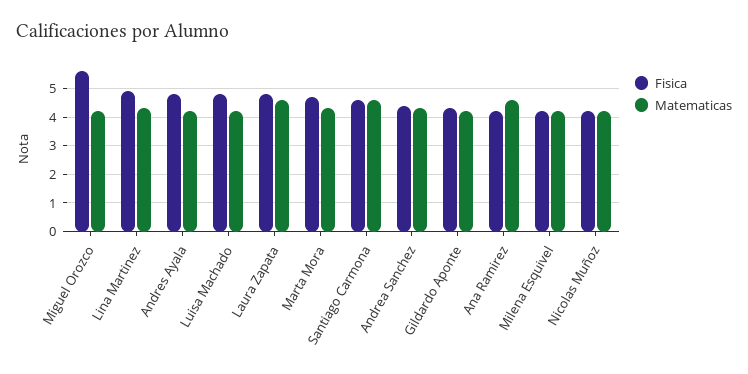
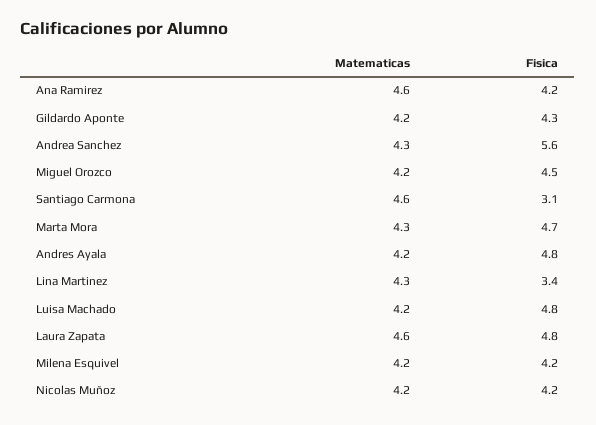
  {
    "Fisica": {
-     "Miguel Orozco": 5.5,
+     "Miguel Orozco": 4.5,
-     "Lina Martinez": 5,
+     "Lina Martinez": 3.4,
      "Andres Ayala": 4.8,
      "Luisa Machado": 4.8,
      "Laura Zapata": 4.8,
      "Marta Mora": 4.7,
-     "Santiago Carmona": 4.5,
+     "Santiago Carmona": 3.1,
-     "Andrea Sanchez": 4.5,
+     "Andrea Sanchez": 5.6,
      "Gildardo Aponte": 4.3,
      "Ana Ramirez": 4.2,
      "Milena Esquivel": 4.2,
      "Nicolas Muñoz": 4.2
    },
    "Matematicas": {
      "Miguel Orozco": 4.2,
      "Lina Martinez": 4.3,
      "Andres Ayala": 4.2,
      "Luisa Machado": 4.2,
      "Laura Zapata": 4.6,
      "Marta Mora": 4.3,
      "Santiago Carmona": 4.6,
      "Andrea Sanchez": 4.3,
      "Gildardo Aponte": 4.2,
      "Ana Ramirez": 4.6,
      "Milena Esquivel": 4.2,
      "Nicolas Muñoz": 4.2
    }
  }

